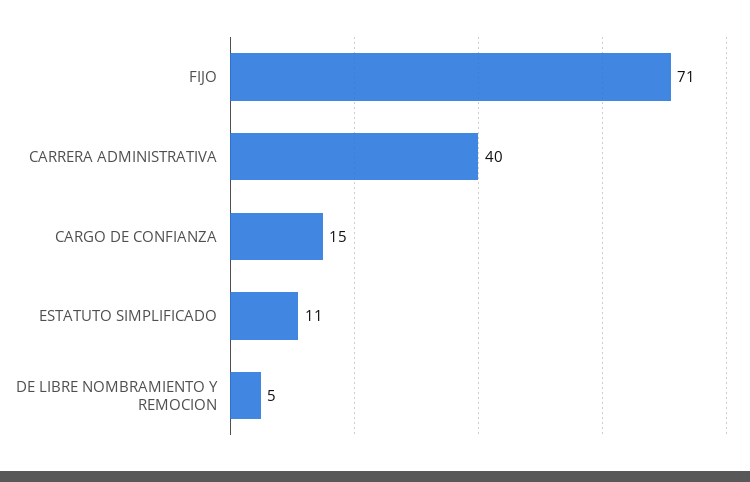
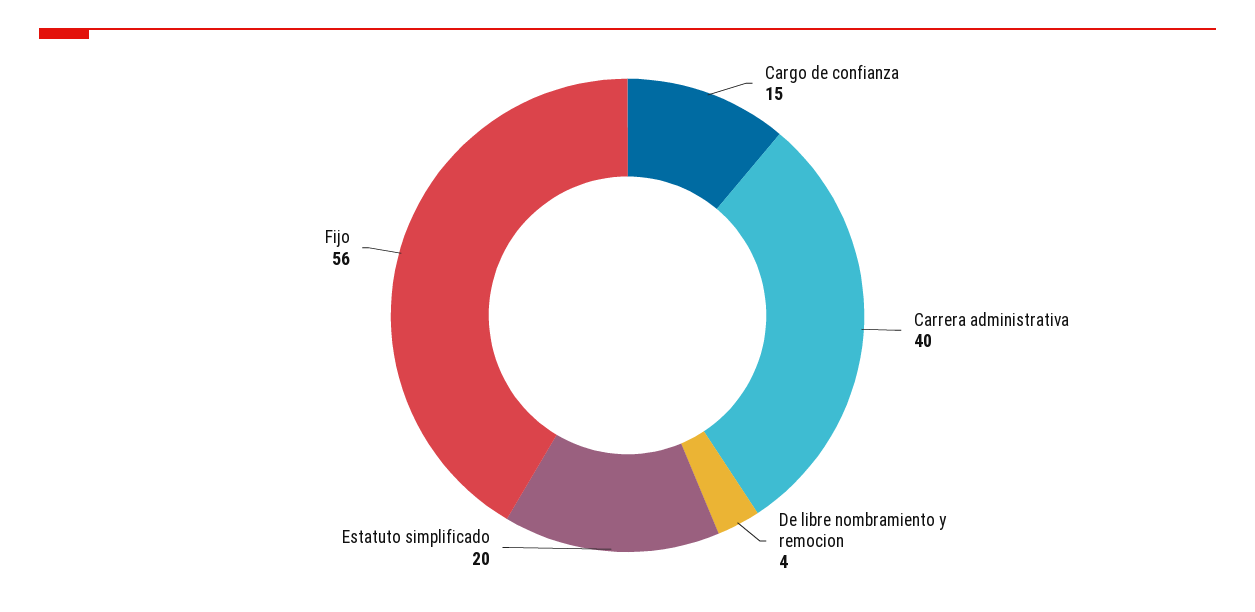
  {
-   "FIJO": 71,
+   "FIJO": 56,
    "CARRERA ADMINISTRATIVA": 40,
    "CARGO DE CONFIANZA": 15,
-   "ESTATUTO SIMPLIFICADO": 11,
+   "ESTATUTO SIMPLIFICADO": 20,
-   "DE LIBRE NOMBRAMIENTO Y REMOCION": 5
+   "DE LIBRE NOMBRAMIENTO Y REMOCION": 4
  }

